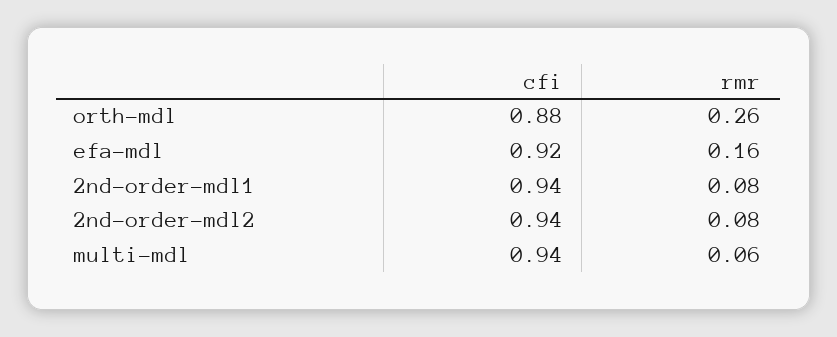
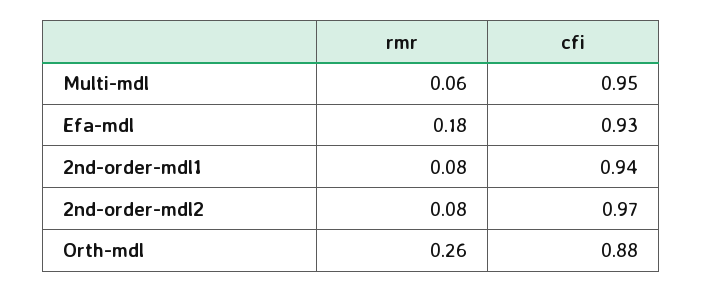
  {
    "cfi": {
      "orth-mdl": 0.88,
-     "efa-mdl": 0.92,
+     "efa-mdl": 0.93,
      "2nd-order-mdl1": 0.94,
-     "2nd-order-mdl2": 0.94,
+     "2nd-order-mdl2": 0.97,
-     "multi-mdl": 0.94
+     "multi-mdl": 0.95
    },
    "rmr": {
      "orth-mdl": 0.26,
-     "efa-mdl": 0.16,
+     "efa-mdl": 0.18,
      "2nd-order-mdl1": 0.08,
      "2nd-order-mdl2": 0.08,
      "multi-mdl": 0.06
    }
  }

